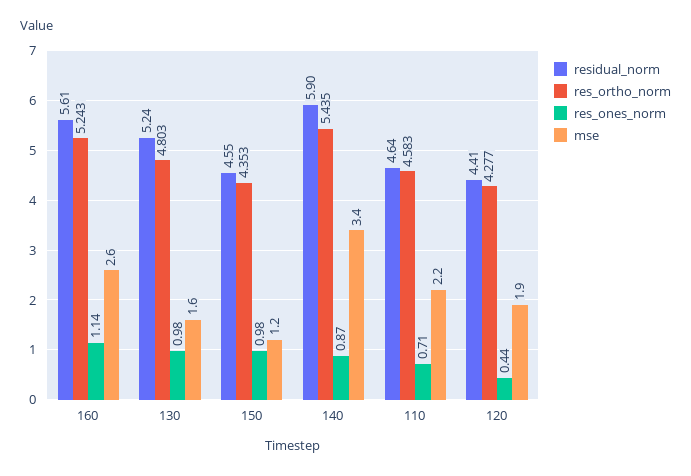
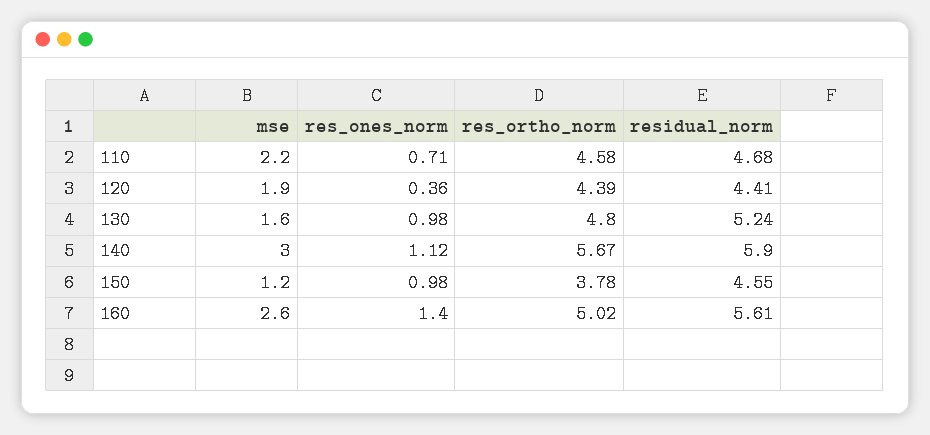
  {
    "residual_norm": {
      "160": 5.61,
      "130": 5.24,
      "150": 4.55,
      "140": 5.9,
-     "110": 4.64,
+     "110": 4.68,
      "120": 4.41
    },
    "res_ortho_norm": {
-     "160": 5.243,
+     "160": 5.02,
      "130": 4.803,
-     "150": 4.353,
+     "150": 3.78,
-     "140": 5.435,
+     "140": 5.67,
      "110": 4.583,
-     "120": 4.277
+     "120": 4.39
    },
    "res_ones_norm": {
-     "160": 1.14,
+     "160": 1.4,
      "130": 0.98,
      "150": 0.98,
-     "140": 0.87,
+     "140": 1.12,
      "110": 0.71,
-     "120": 0.44
+     "120": 0.36
    },
    "mse": {
      "160": 2.6,
      "130": 1.6,
      "150": 1.2,
-     "140": 3.4,
+     "140": 3,
      "110": 2.2,
      "120": 1.9
    }
  }

